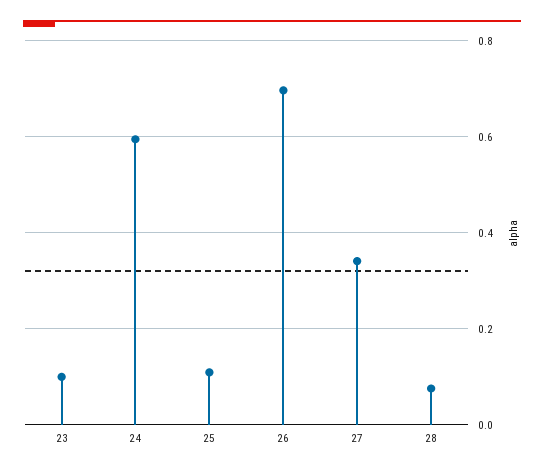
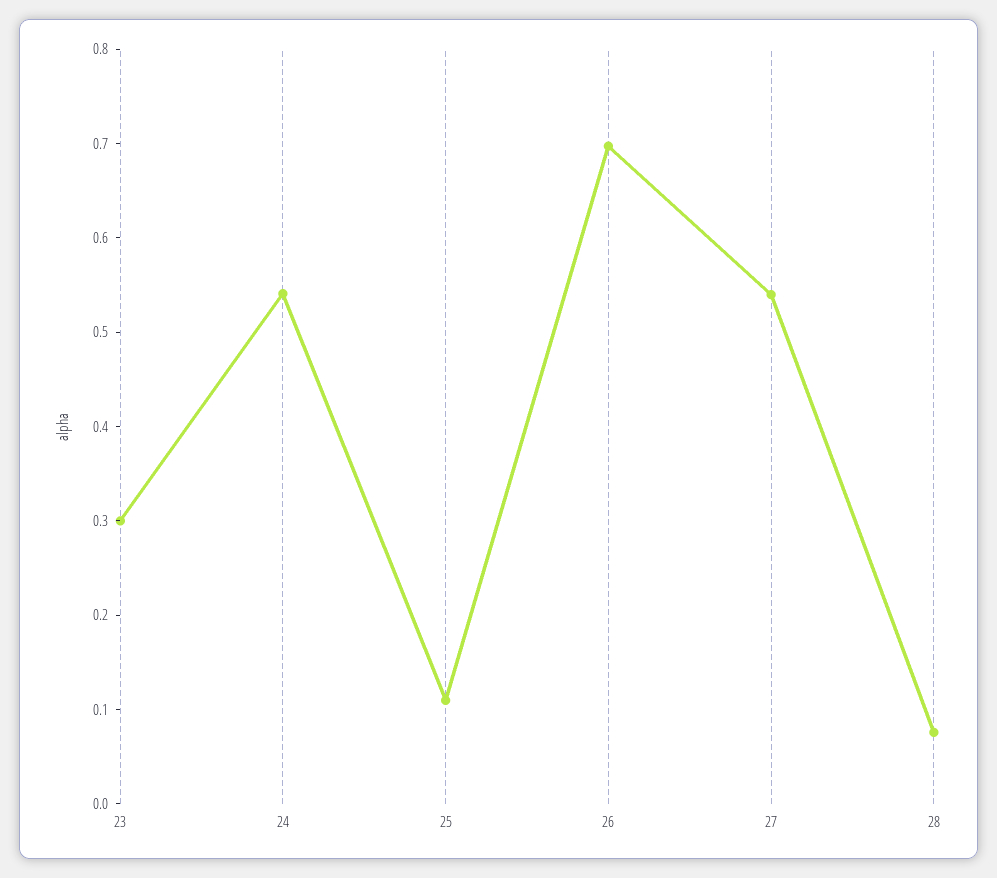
  {
-   "23": 0.1,
+   "23": 0.3,
-   "24": 0.6,
+   "24": 0.54,
    "25": 0.1,
    "26": 0.7,
-   "27": 0.34,
+   "27": 0.54,
    "28": 0.08
  }

